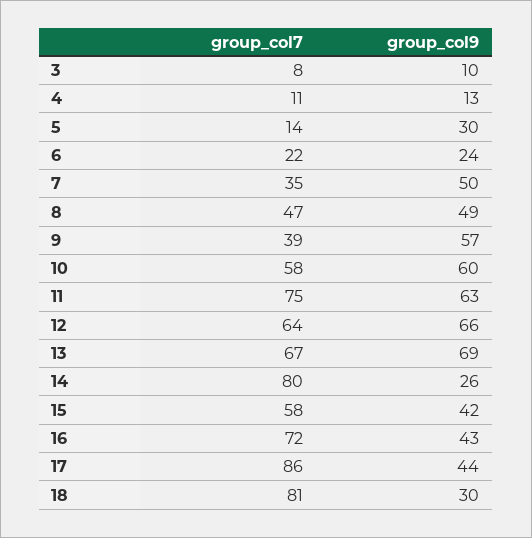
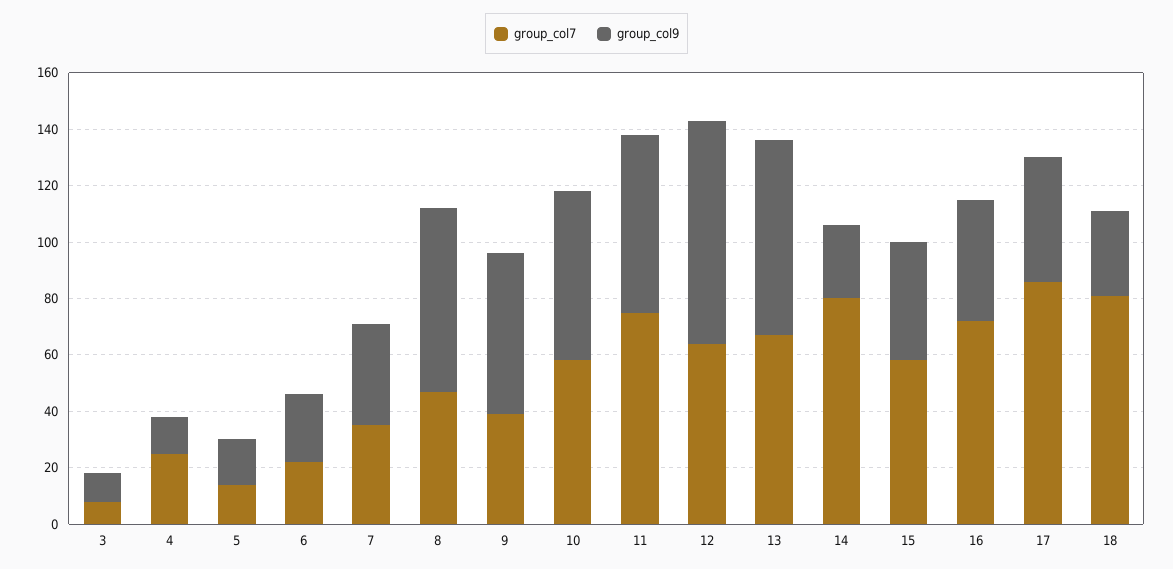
  {
    "group_col7": {
      "3": 8,
-     "4": 11,
+     "4": 25,
      "5": 14,
      "6": 22,
      "7": 35,
      "8": 47,
      "9": 39,
      "10": 58,
      "11": 75,
      "12": 64,
      "13": 67,
      "14": 80,
      "15": 58,
      "16": 72,
      "17": 86,
      "18": 81
    },
    "group_col9": {
      "3": 10,
      "4": 13,
-     "5": 30,
+     "5": 15,
      "6": 24,
-     "7": 50,
+     "7": 35,
-     "8": 49,
+     "8": 65,
      "9": 57,
      "10": 60,
      "11": 63,
-     "12": 66,
+     "12": 80,
      "13": 69,
      "14": 26,
      "15": 42,
      "16": 43,
      "17": 44,
      "18": 30
    }
  }

